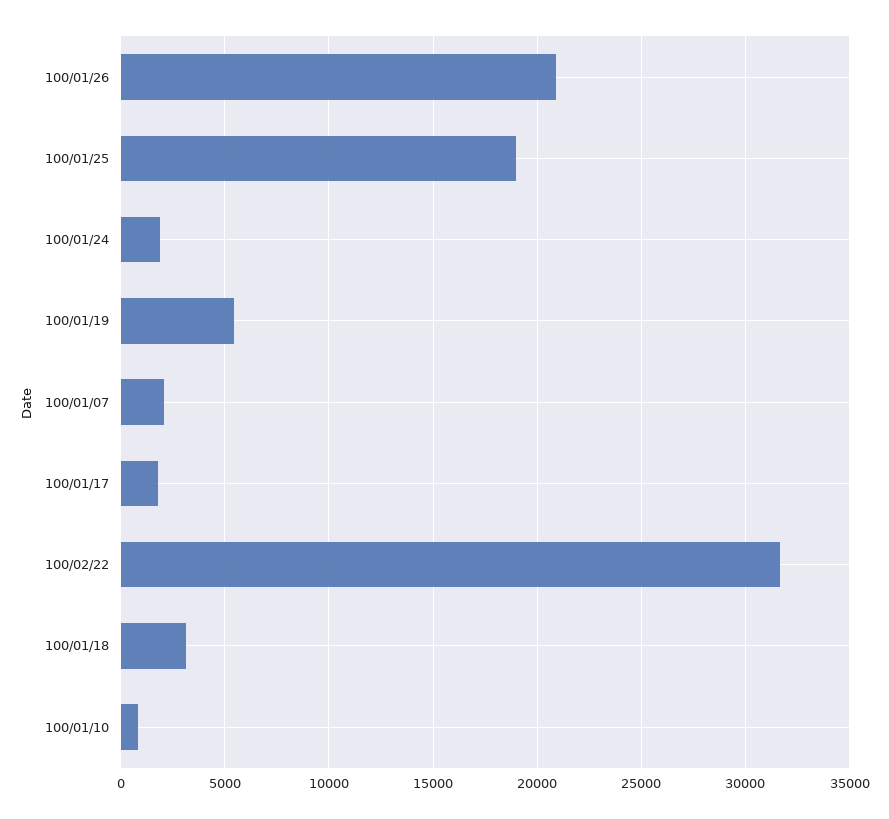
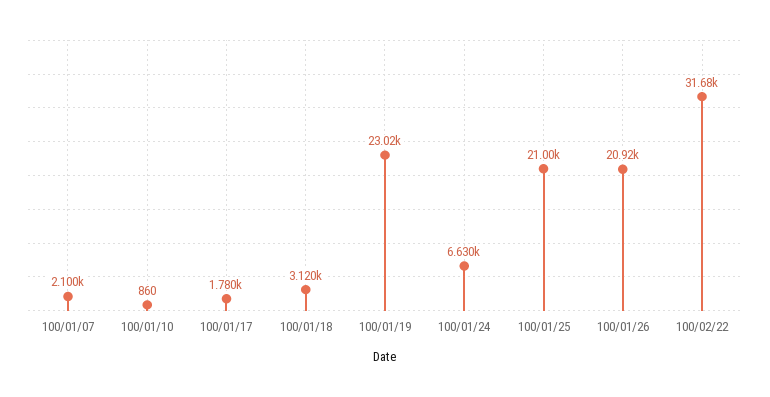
  {
    "100/01/26": 20920,
-   "100/01/25": 19000,
+   "100/01/25": 21000,
-   "100/01/24": 2000,
+   "100/01/24": 6630,
-   "100/01/19": 5500,
+   "100/01/19": 23020,
    "100/01/07": 2100,
    "100/01/17": 1780,
    "100/02/22": 31680,
    "100/01/18": 3120,
    "100/01/10": 860
  }

